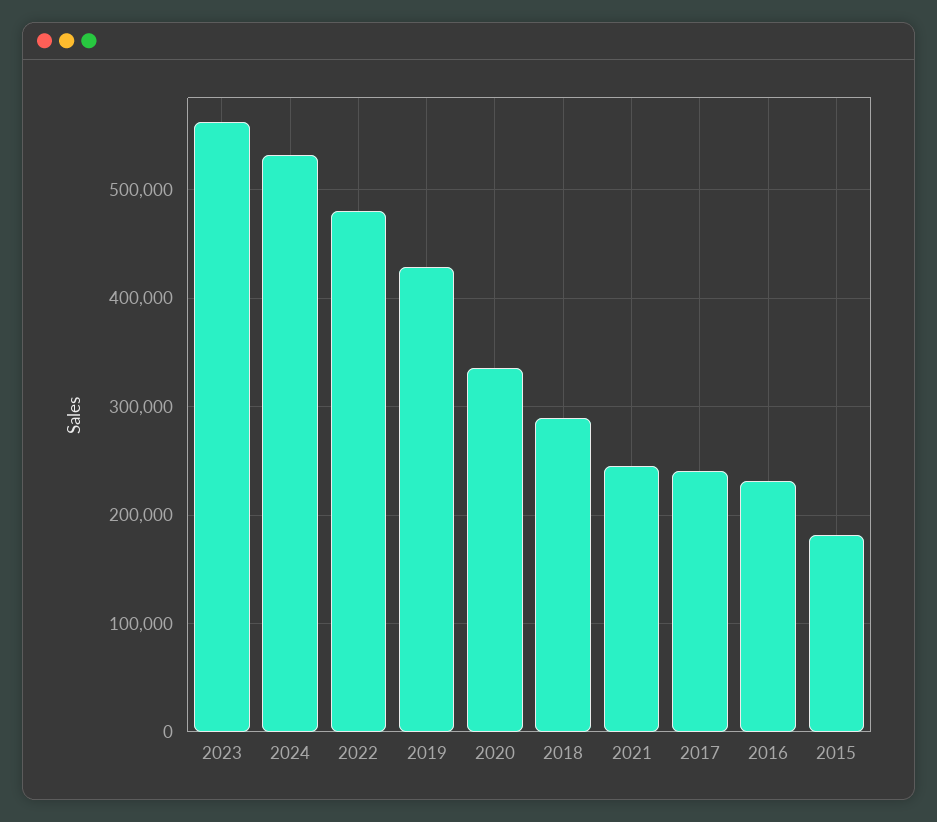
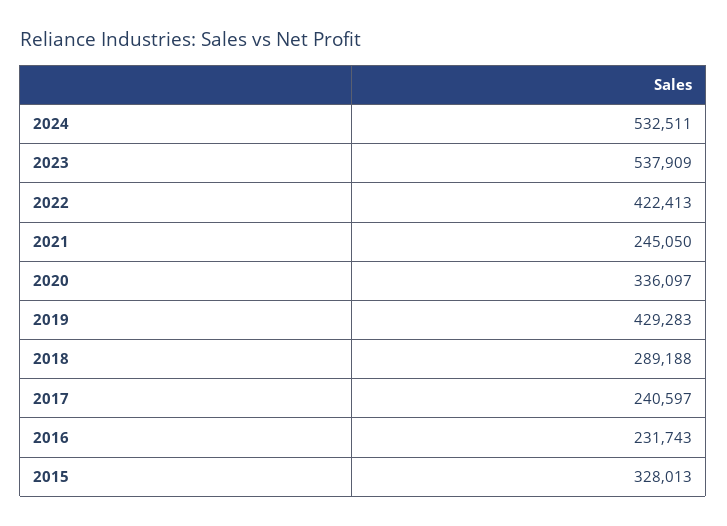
  {
-   "2023": 560000,
+   "2023": 537909,
    "2024": 532511,
-   "2022": 480000,
+   "2022": 422413,
    "2019": 429283,
    "2020": 336097,
    "2018": 289188,
    "2021": 245050,
    "2017": 240597,
    "2016": 231743,
-   "2015": 180000
+   "2015": 328013
  }

